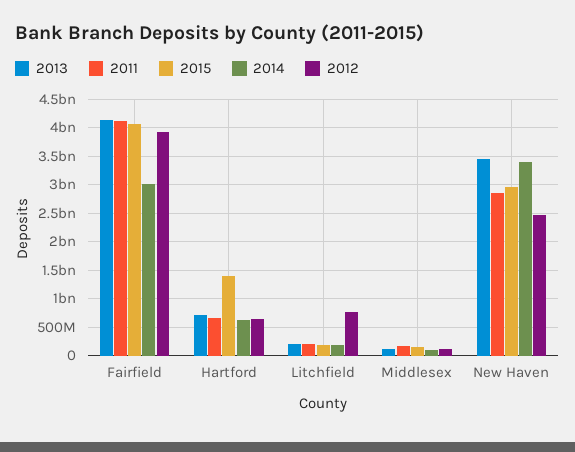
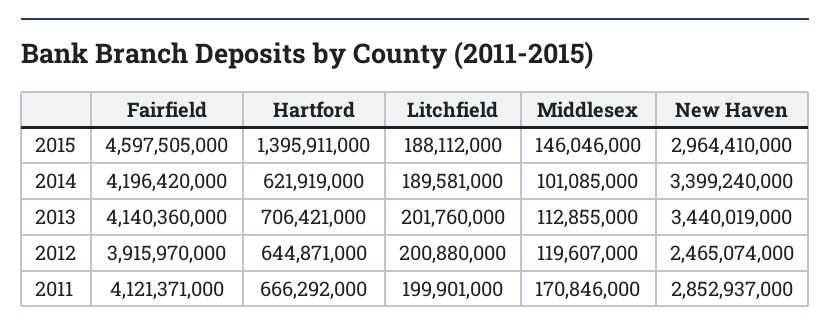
  {
    "2013": {
      "Fairfield": 4140360000,
      "Hartford": 706421000,
      "Litchfield": 201760000,
      "Middlesex": 112855000,
      "New Haven": 3440019000
    },
    "2011": {
      "Fairfield": 4121371000,
      "Hartford": 666292000,
      "Litchfield": 199901000,
      "Middlesex": 170846000,
      "New Haven": 2852937000
    },
    "2015": {
-     "Fairfield": 4000000000,
+     "Fairfield": 4597505000,
      "Hartford": 1395911000,
      "Litchfield": 188112000,
      "Middlesex": 146046000,
      "New Haven": 2964410000
    },
    "2014": {
-     "Fairfield": 3000000000,
+     "Fairfield": 4196420000,
      "Hartford": 621919000,
      "Litchfield": 189581000,
      "Middlesex": 101085000,
      "New Haven": 3399240000
    },
    "2012": {
      "Fairfield": 3915970000,
      "Hartford": 644871000,
-     "Litchfield": 750000000,
+     "Litchfield": 200880000,
      "Middlesex": 119607000,
      "New Haven": 2465074000
    }
  }

